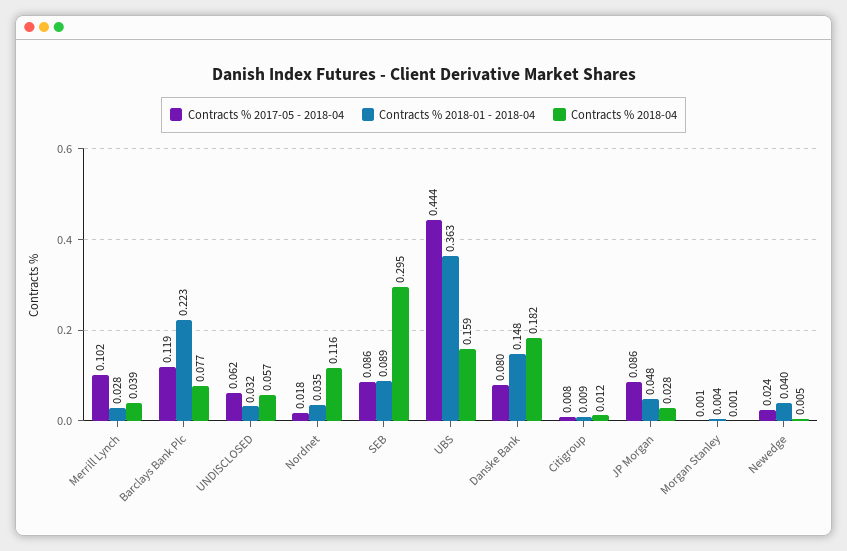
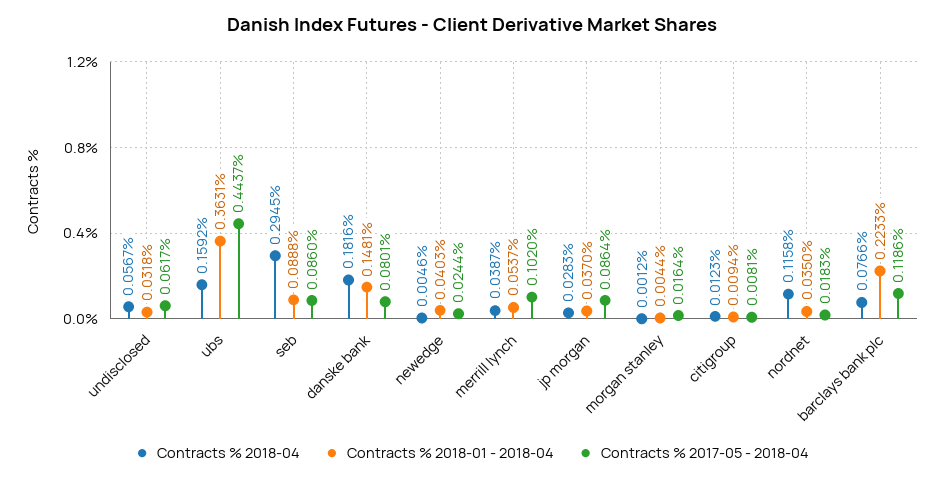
  {
    "Contracts % 2017-05 - 2018-04": {
      "Merrill Lynch": 0.102,
      "Barclays Bank Plc": 0.1186,
      "UNDISCLOSED": 0.0617,
      "Nordnet": 0.0183,
      "SEB": 0.086,
      "UBS": 0.4437,
      "Danske Bank": 0.0801,
      "Citigroup": 0.0081,
      "JP Morgan": 0.0864,
-     "Morgan Stanley": 0.001,
+     "Morgan Stanley": 0.0164,
      "Newedge": 0.0244
    },
    "Contracts % 2018-01 - 2018-04": {
-     "Merrill Lynch": 0.028,
+     "Merrill Lynch": 0.0537,
      "Barclays Bank Plc": 0.2233,
      "UNDISCLOSED": 0.0318,
      "Nordnet": 0.035,
      "SEB": 0.0888,
      "UBS": 0.3631,
      "Danske Bank": 0.1481,
      "Citigroup": 0.0094,
-     "JP Morgan": 0.048,
+     "JP Morgan": 0.037,
      "Morgan Stanley": 0.0044,
      "Newedge": 0.0403
    },
    "Contracts % 2018-04": {
      "Merrill Lynch": 0.0387,
      "Barclays Bank Plc": 0.0766,
      "UNDISCLOSED": 0.0567,
      "Nordnet": 0.1158,
      "SEB": 0.2945,
      "UBS": 0.1592,
      "Danske Bank": 0.1816,
      "Citigroup": 0.0123,
      "JP Morgan": 0.0283,
      "Morgan Stanley": 0.0012,
      "Newedge": 0.0046
    }
  }

